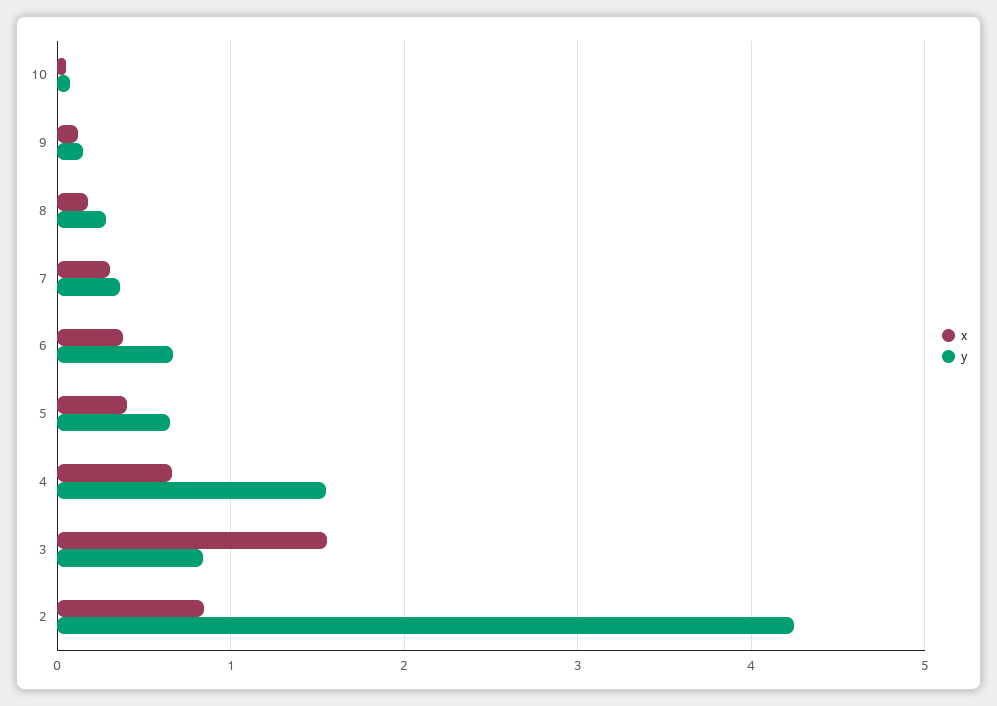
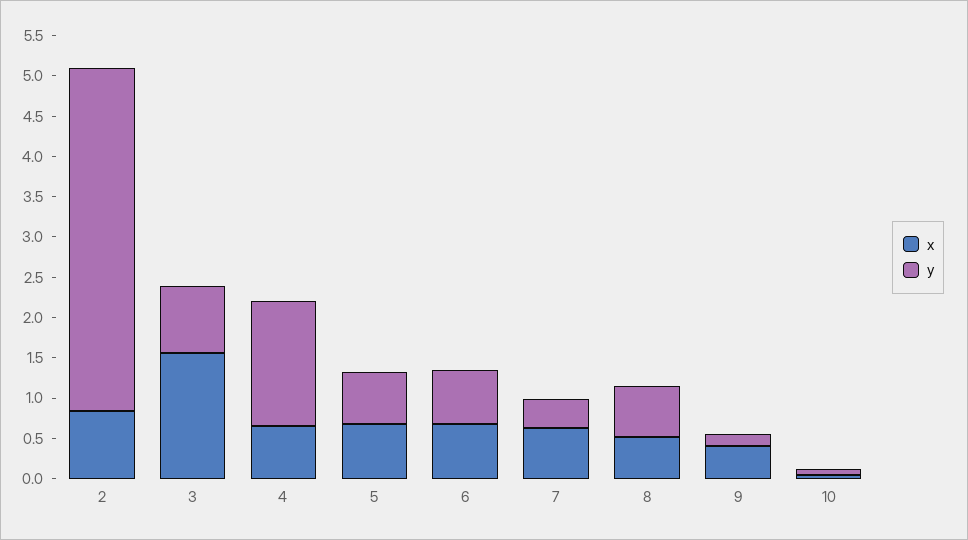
  {
    "x": {
      "10": 0,
-     "9": 0.1,
+     "9": 0.4,
-     "8": 0.2,
+     "8": 0.5,
-     "7": 0.3,
+     "7": 0.6,
-     "6": 0.4,
+     "6": 0.7,
-     "5": 0.4,
+     "5": 0.7,
      "4": 0.7,
      "3": 1.6,
      "2": 0.8
    },
    "y": {
      "10": 0.1,
      "9": 0.2,
-     "8": 0.3,
+     "8": 0.6,
      "7": 0.4,
      "6": 0.7,
      "5": 0.7,
      "4": 1.5,
      "3": 0.8,
      "2": 4.2
    }
  }

